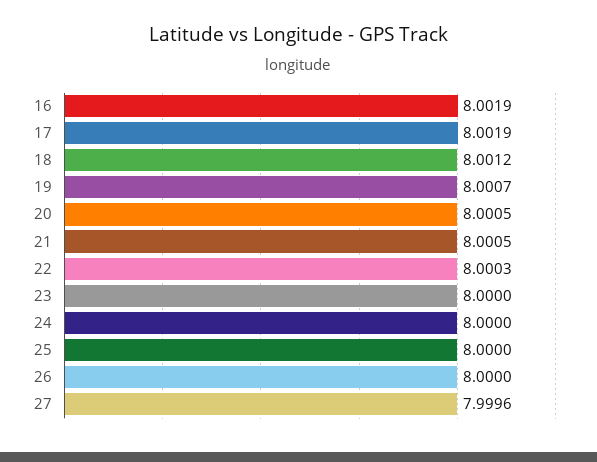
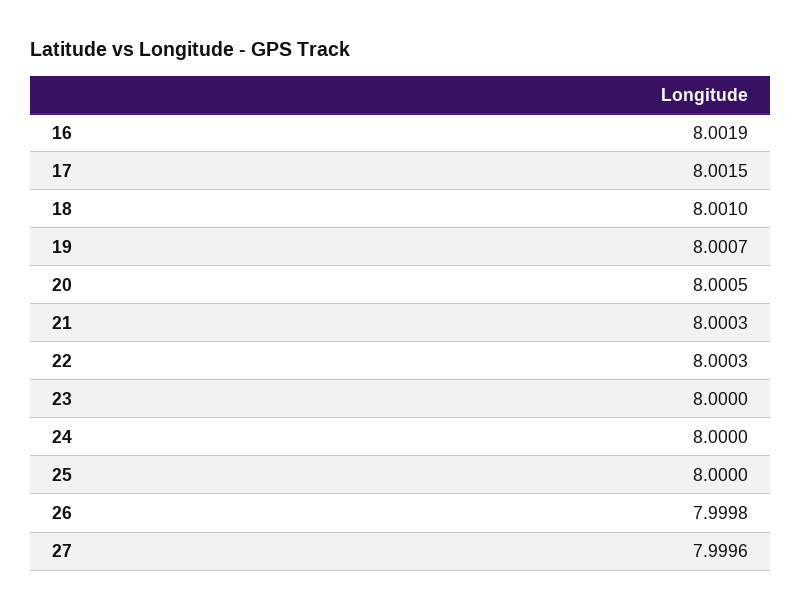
  {
    "16": 8.0019,
-   "17": 8.0019,
+   "17": 8.0015,
-   "18": 8.0012,
+   "18": 8.001,
    "19": 8.0007,
    "20": 8.0005,
-   "21": 8.0005,
+   "21": 8.0003,
    "22": 8.0003,
    "23": 8,
    "24": 8,
    "25": 8,
-   "26": 8,
+   "26": 7.9998,
    "27": 7.9996
  }

